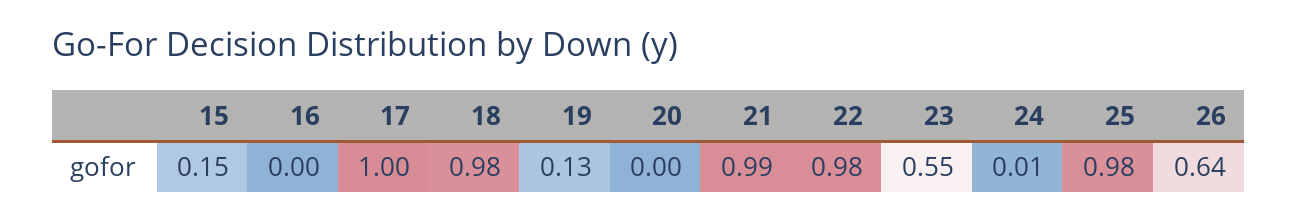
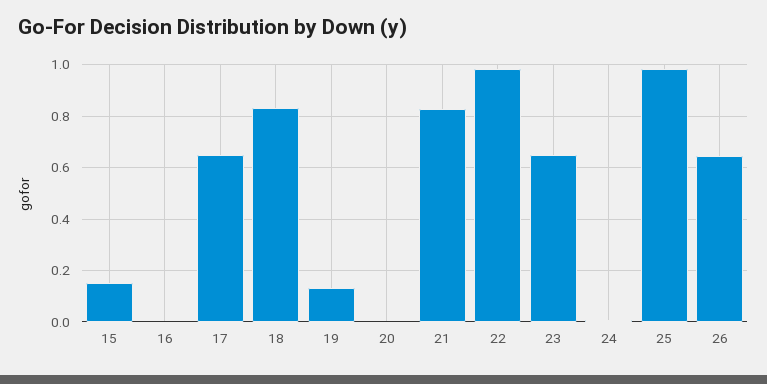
  {
    "15": 0.15,
    "16": 0,
-   "17": 1,
+   "17": 0.65,
-   "18": 0.98,
+   "18": 0.825,
    "19": 0.13,
    "20": 0,
-   "21": 0.99,
+   "21": 0.825,
    "22": 0.98,
-   "23": 0.55,
+   "23": 0.65,
    "24": 0.01,
    "25": 0.98,
    "26": 0.64
  }

